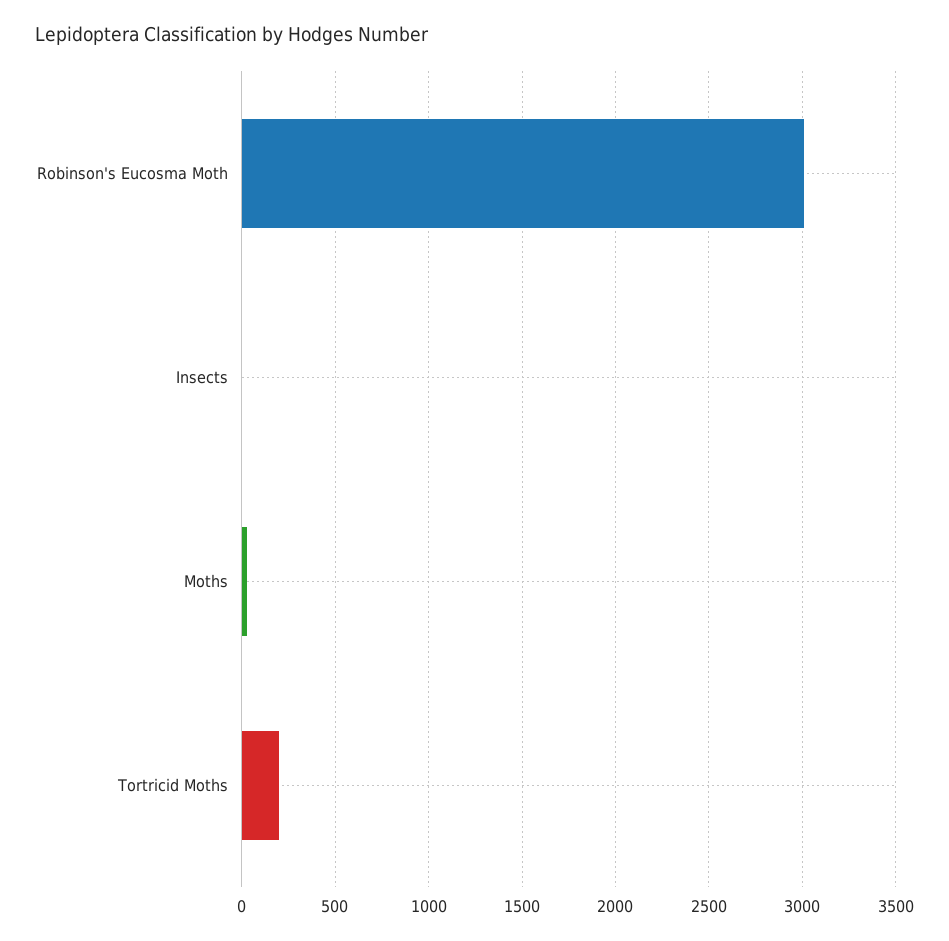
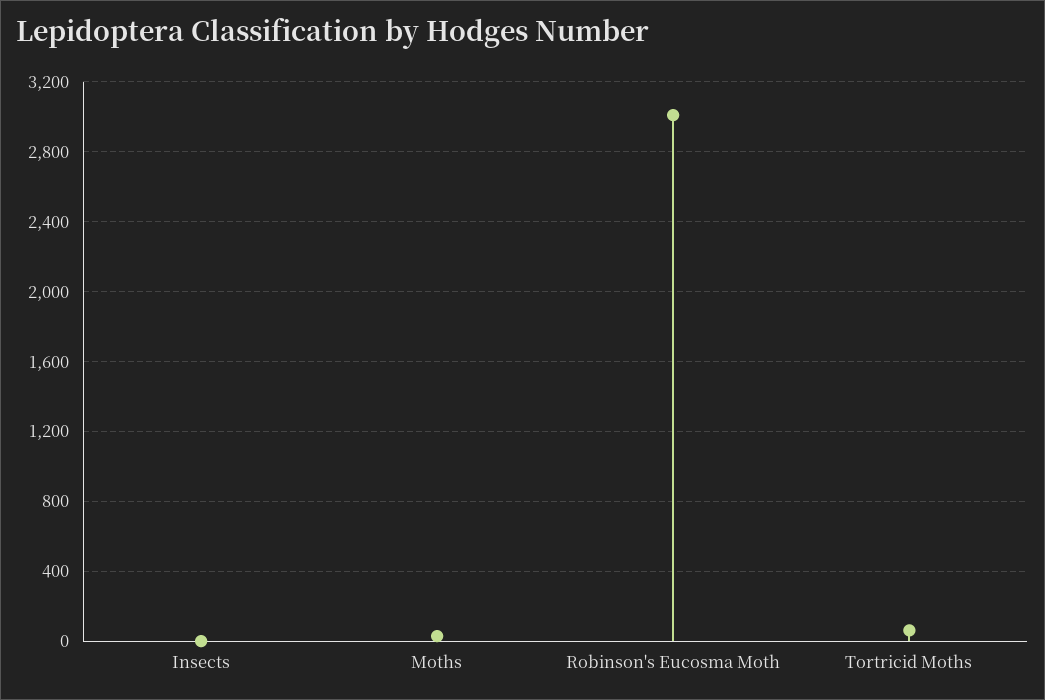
  {
    "Robinson's Eucosma Moth": 3000,
    "Insects": 0,
    "Moths": 50,
-   "Tortricid Moths": 200
+   "Tortricid Moths": 50
  }

